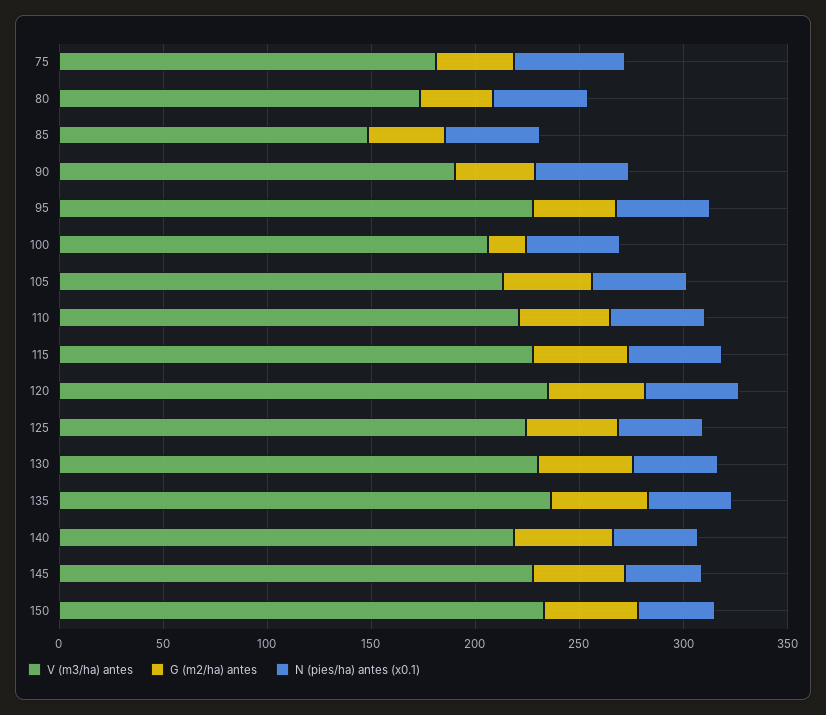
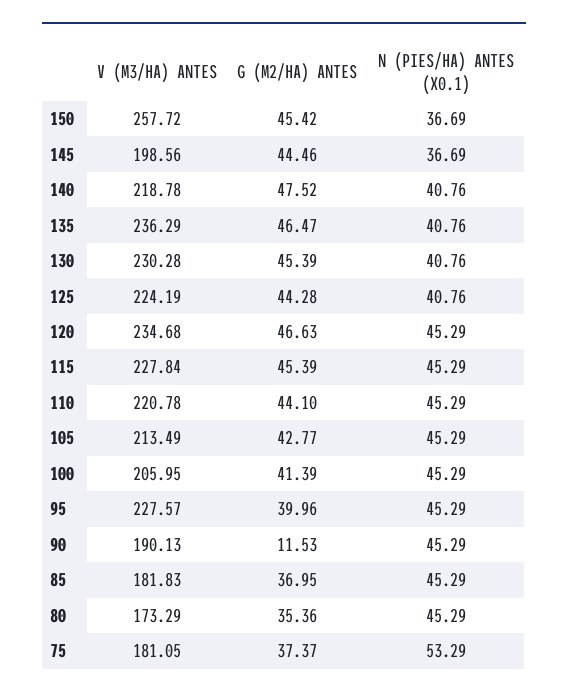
  {
    "V (m3/ha) antes": {
      "75": 181.05,
      "80": 173.29,
-     "85": 150,
+     "85": 181.83,
      "90": 190.13,
      "95": 227.57,
      "100": 205.95,
      "105": 213.49,
      "110": 220.78,
      "115": 227.84,
      "120": 234.68,
      "125": 224.19,
      "130": 230.28,
      "135": 236.29,
      "140": 218.78,
-     "145": 230,
+     "145": 198.56,
-     "150": 230
+     "150": 257.72
    },
    "G (m2/ha) antes": {
      "75": 37.37,
      "80": 35.36,
      "85": 36.95,
-     "90": 40,
+     "90": 11.53,
      "95": 39.96,
-     "100": 20,
+     "100": 41.39,
      "105": 42.77,
      "110": 44.1,
      "115": 45.39,
      "120": 46.63,
      "125": 44.28,
      "130": 45.39,
      "135": 46.47,
      "140": 47.52,
      "145": 44.46,
      "150": 45.42
    },
    "N (pies/ha) antes (x0.1)": {
      "75": 53.29,
      "80": 45.29,
      "85": 45.29,
      "90": 45.29,
      "95": 45.29,
      "100": 45.29,
      "105": 45.29,
      "110": 45.29,
      "115": 45.29,
      "120": 45.29,
      "125": 40.76,
      "130": 40.76,
      "135": 40.76,
      "140": 40.76,
      "145": 36.69,
      "150": 36.69
    }
  }

